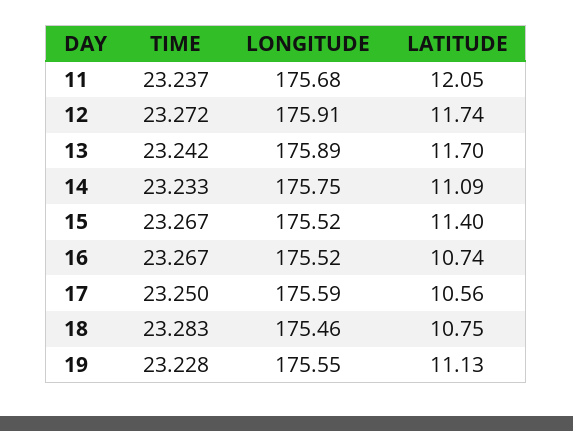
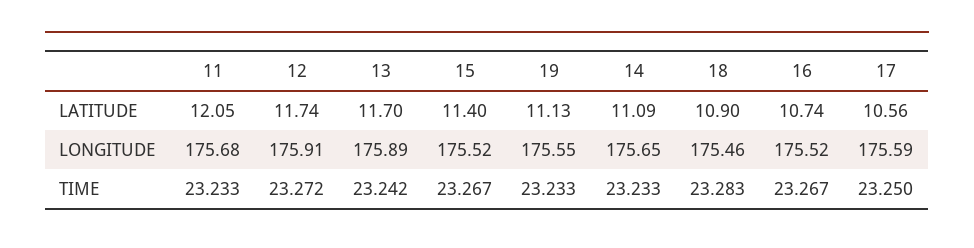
  {
    "TIME": {
-     "11": 23.237,
+     "11": 23.233,
      "12": 23.272,
      "13": 23.242,
      "14": 23.233,
      "15": 23.267,
      "16": 23.267,
      "17": 23.25,
      "18": 23.283,
-     "19": 23.228
+     "19": 23.233
    },
    "LONGITUDE": {
      "11": 175.68,
      "12": 175.91,
      "13": 175.89,
-     "14": 175.75,
+     "14": 175.65,
      "15": 175.52,
      "16": 175.52,
      "17": 175.59,
      "18": 175.46,
      "19": 175.55
    },
    "LATITUDE": {
      "11": 12.05,
      "12": 11.74,
      "13": 11.7,
      "14": 11.09,
      "15": 11.4,
      "16": 10.74,
      "17": 10.56,
-     "18": 10.75,
+     "18": 10.9,
      "19": 11.13
    }
  }

